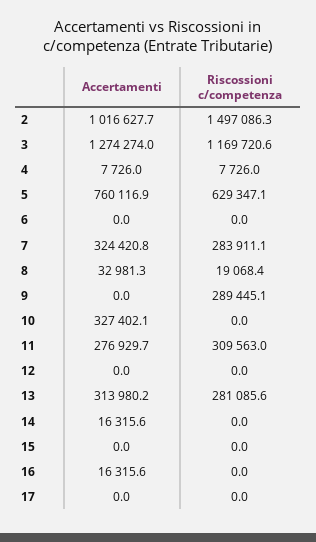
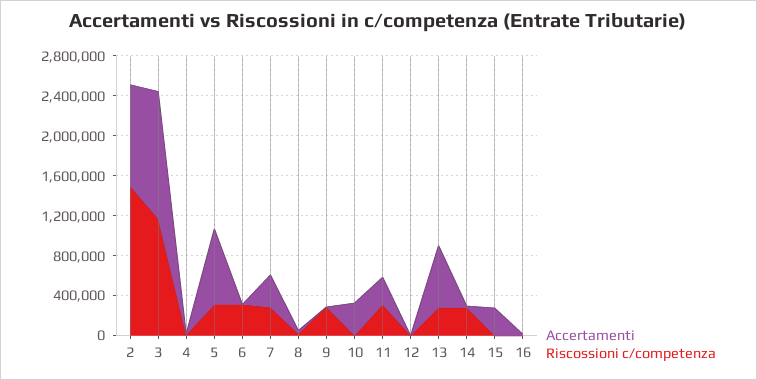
  {
    "Accertamenti": {
      "2": 1016627.7,
      "3": 1274274,
      "4": 7726,
      "5": 760116.9,
      "6": 0,
      "7": 324420.8,
      "8": 32981.3,
      "9": 0,
      "10": 327402.1,
      "11": 276929.7,
      "12": 0,
-     "13": 313980.2,
+     "13": 600000,
      "14": 16315.6,
-     "15": 0,
+     "15": 300000,
-     "16": 16315.6,
+     "16": 16315.6
-     "17": 0
    },
    "Riscossioni c/competenza": {
      "2": 1497086.3,
      "3": 1169720.6,
      "4": 7726,
-     "5": 629347.1,
+     "5": 300000,
-     "6": 0,
+     "6": 300000,
      "7": 283911.1,
      "8": 19068.4,
      "9": 289445.1,
      "10": 0,
      "11": 309563,
      "12": 0,
      "13": 281085.6,
-     "14": 0,
+     "14": 300000,
      "15": 0,
-     "16": 0,
+     "16": 0
-     "17": 0
    }
  }

